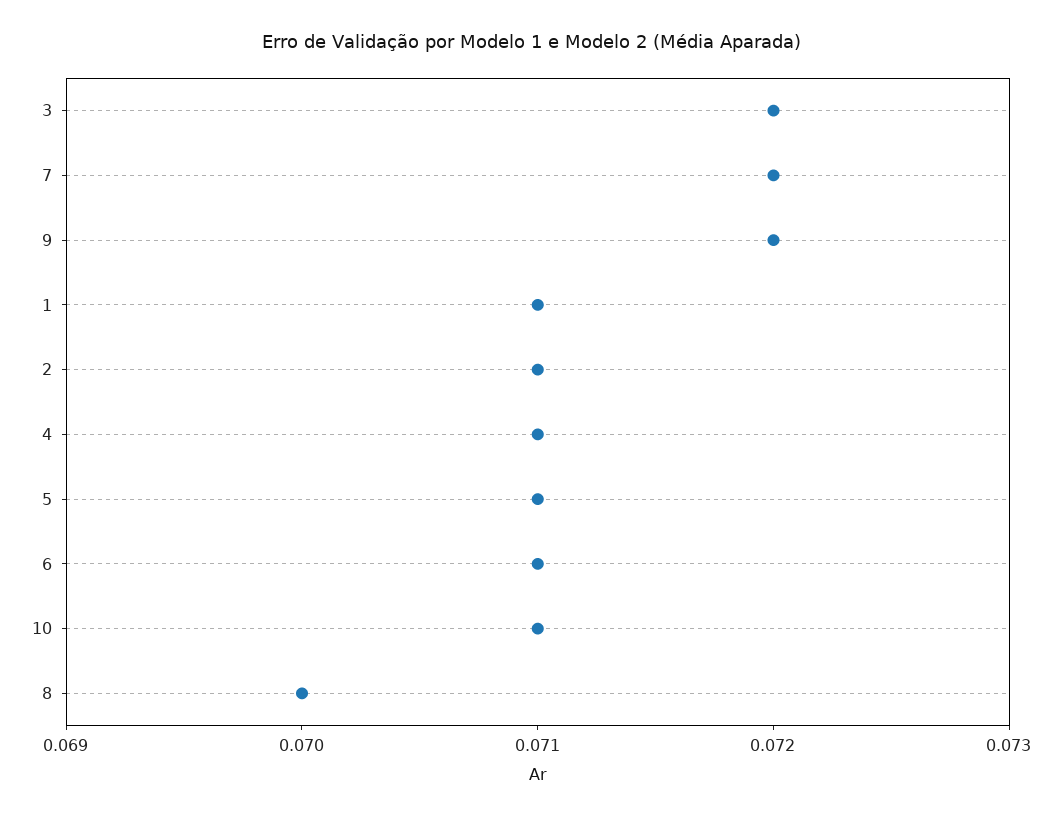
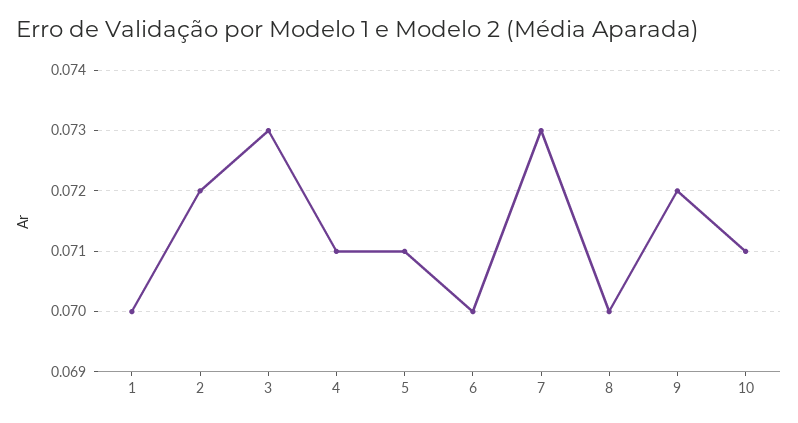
  {
-   "3": 0.072,
+   "3": 0.073,
-   "7": 0.072,
+   "7": 0.073,
    "9": 0.072,
-   "1": 0.071,
+   "1": 0.07,
-   "2": 0.071,
+   "2": 0.072,
    "4": 0.071,
    "5": 0.071,
-   "6": 0.071,
+   "6": 0.07,
    "10": 0.071,
    "8": 0.07
  }

